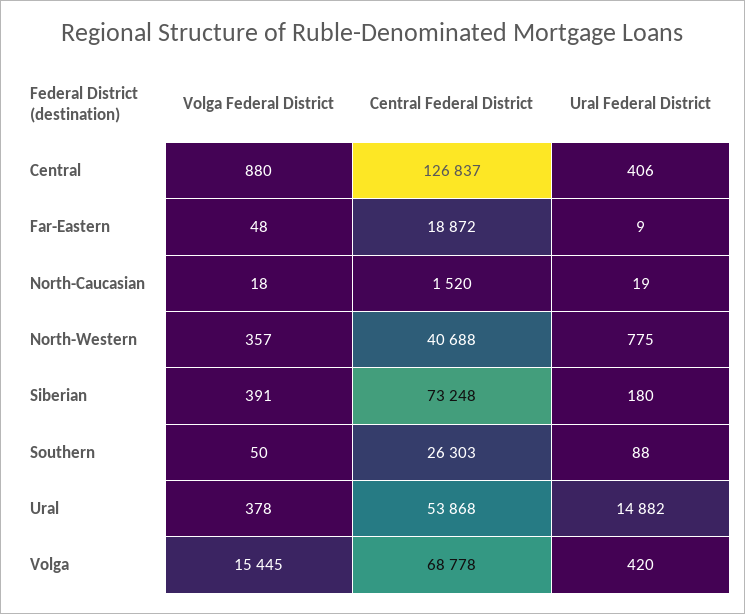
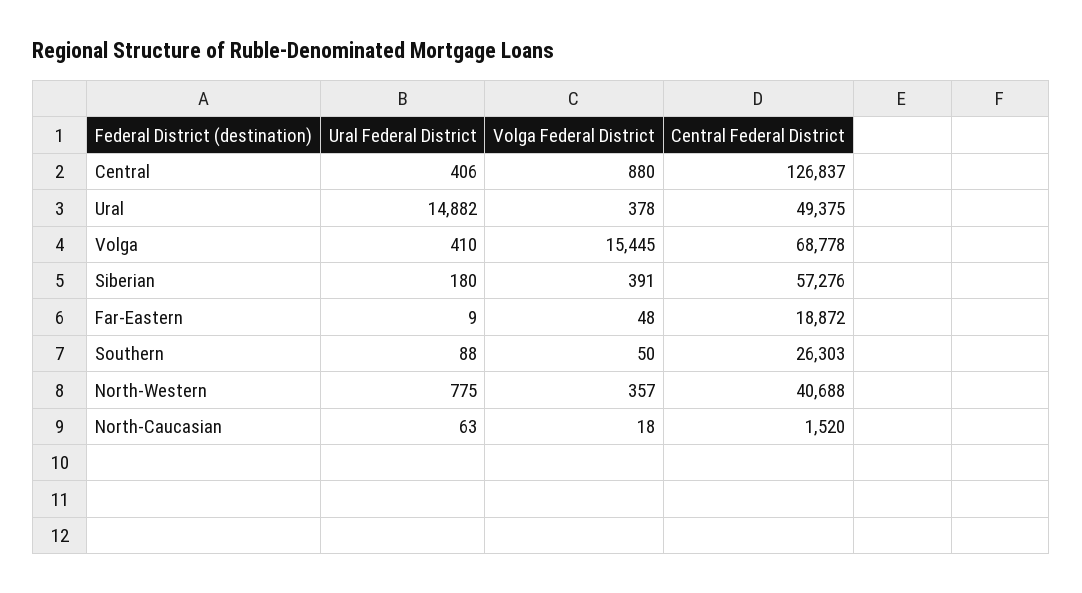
  {
    "Volga Federal District": {
      "Central": 880,
      "Far-Eastern": 48,
      "North-Caucasian": 18,
      "North-Western": 357,
      "Siberian": 391,
      "Southern": 50,
      "Ural": 378,
      "Volga": 15445
    },
    "Central Federal District": {
      "Central": 126837,
      "Far-Eastern": 18872,
      "North-Caucasian": 1520,
      "North-Western": 40688,
-     "Siberian": 73248,
+     "Siberian": 57276,
      "Southern": 26303,
-     "Ural": 53868,
+     "Ural": 49375,
      "Volga": 68778
    },
    "Ural Federal District": {
      "Central": 406,
      "Far-Eastern": 9,
-     "North-Caucasian": 19,
+     "North-Caucasian": 63,
      "North-Western": 775,
      "Siberian": 180,
      "Southern": 88,
      "Ural": 14882,
-     "Volga": 420
+     "Volga": 410
    }
  }

